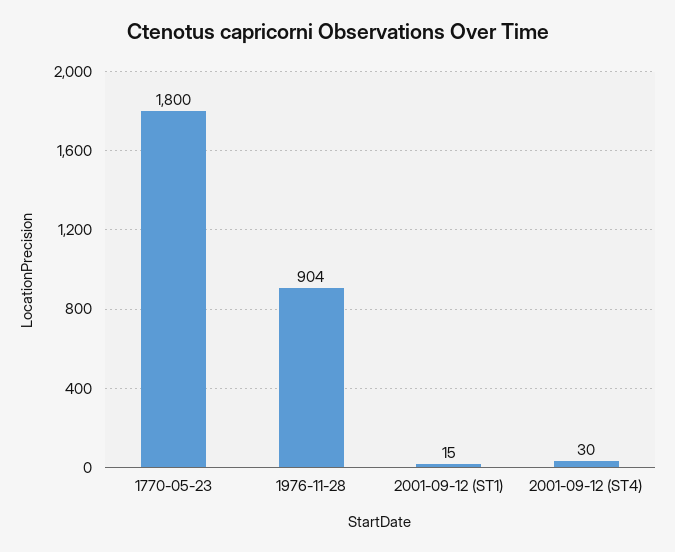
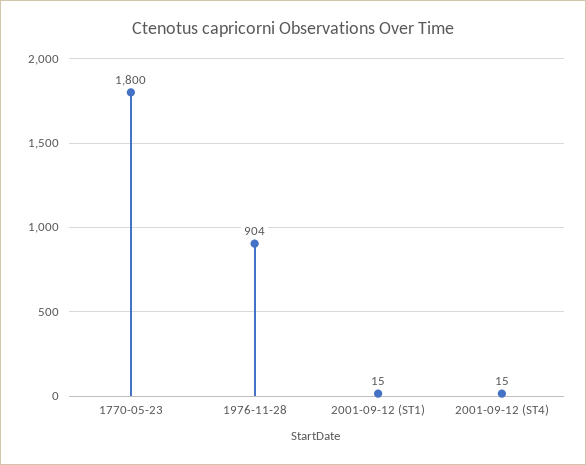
  {
    "1770-05-23": 1800,
    "1976-11-28": 904,
    "2001-09-12 (ST1)": 15,
-   "2001-09-12 (ST4)": 30
+   "2001-09-12 (ST4)": 15
  }

